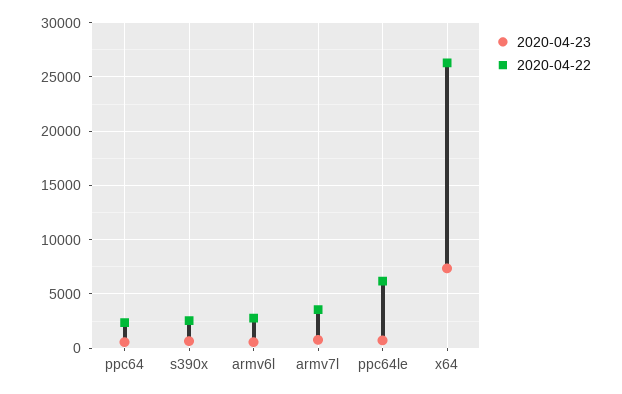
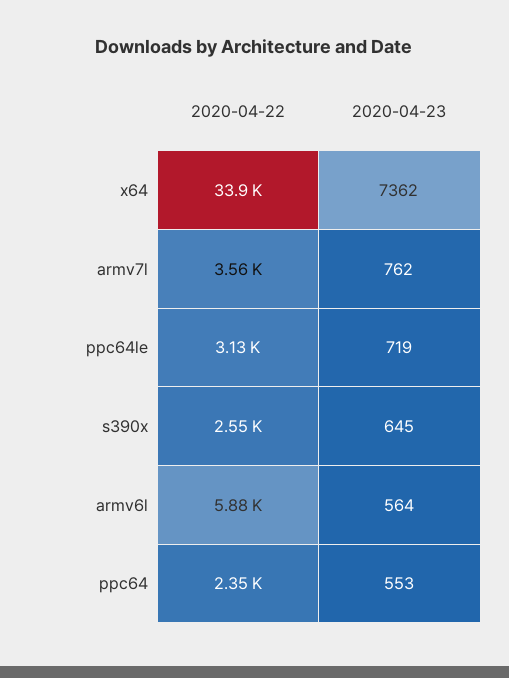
  {
    "2020-04-23": {
      "ppc64": 553,
      "s390x": 645,
      "armv6l": 564,
      "armv7l": 762,
      "ppc64le": 719,
      "x64": 7362
    },
    "2020-04-22": {
      "ppc64": 2350,
      "s390x": 2550,
-     "armv6l": 3000,
+     "armv6l": 5880,
      "armv7l": 3560,
-     "ppc64le": 6000,
+     "ppc64le": 3130,
-     "x64": 26000
+     "x64": 33900
    }
  }

